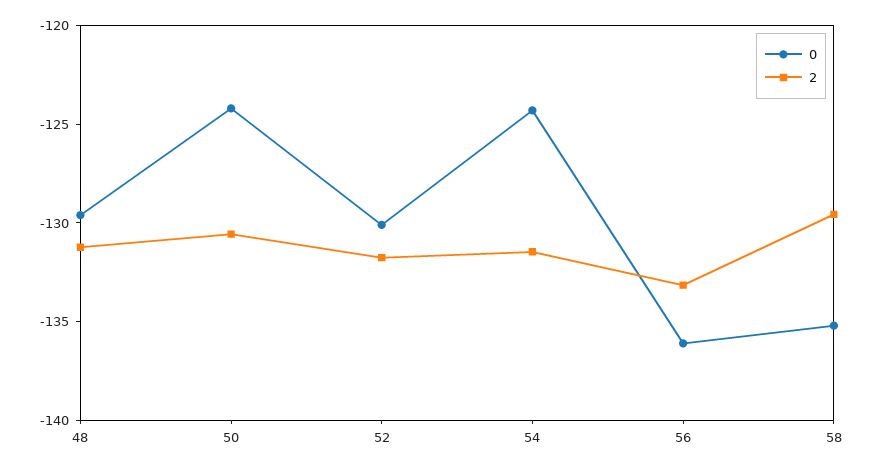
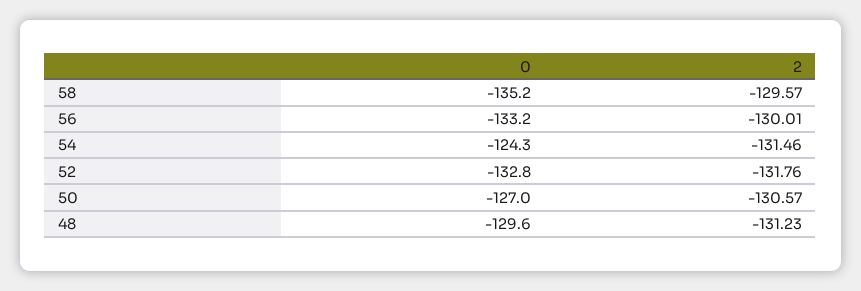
  {
    "0": {
      "48": -129.6,
-     "50": -124,
+     "50": -127,
-     "52": -130,
+     "52": -132.8,
      "54": -124.3,
-     "56": -136,
+     "56": -133.2,
      "58": -135.2
    },
    "2": {
      "48": -131.23,
      "50": -130.57,
      "52": -131.76,
      "54": -131.46,
-     "56": -133,
+     "56": -130.01,
      "58": -129.57
    }
  }

